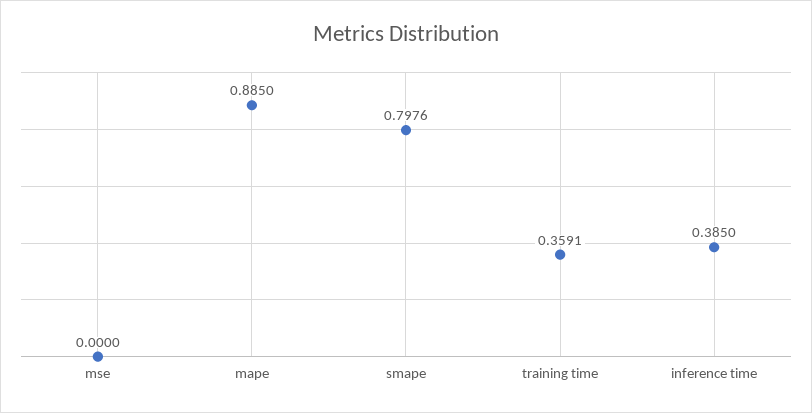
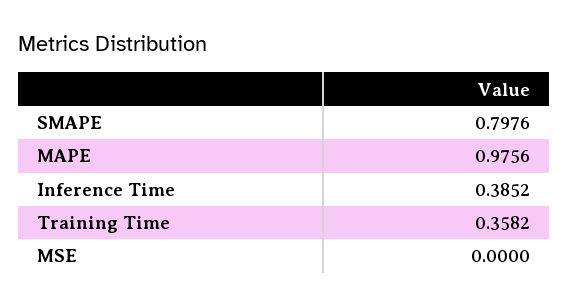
  {
    "mse": 0,
-   "mape": 0.885,
+   "mape": 0.9756,
    "smape": 0.7976,
-   "training time": 0.3591,
+   "training time": 0.3582,
-   "inference time": 0.385
+   "inference time": 0.3852
  }

